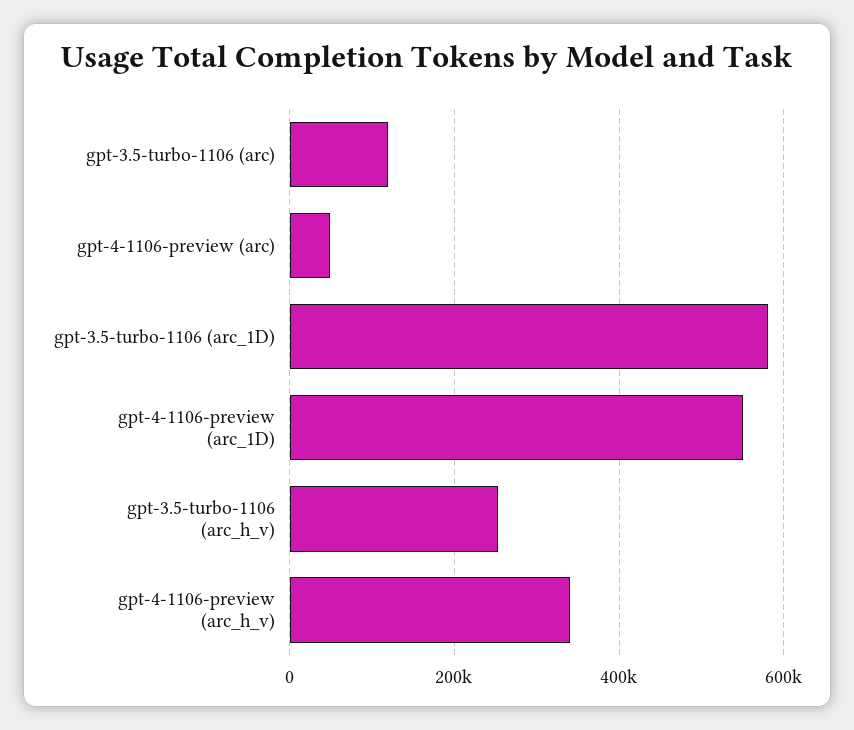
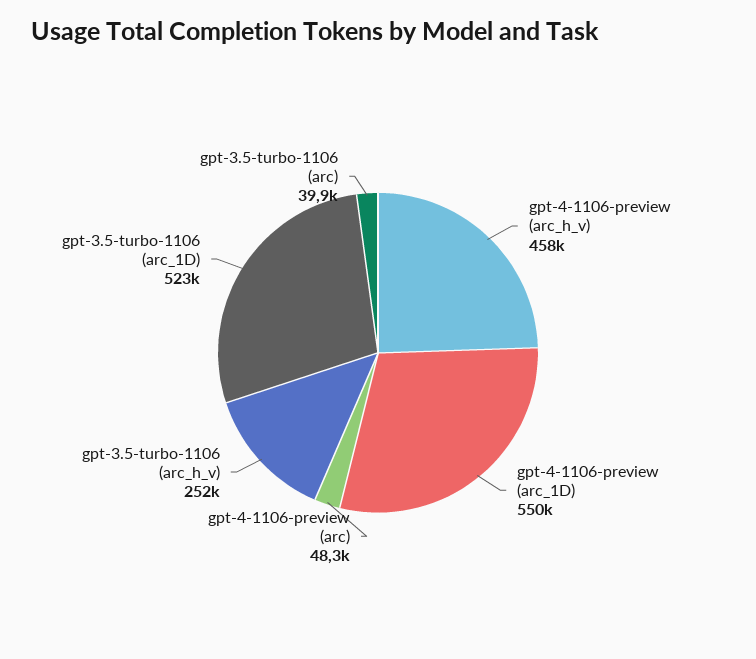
  {
-   "gpt-3.5-turbo-1106 (arc)": 120000,
+   "gpt-3.5-turbo-1106 (arc)": 39900,
    "gpt-4-1106-preview (arc)": 48300,
-   "gpt-3.5-turbo-1106 (arc_1D)": 580000,
+   "gpt-3.5-turbo-1106 (arc_1D)": 523000,
    "gpt-4-1106-preview (arc_1D)": 550000,
    "gpt-3.5-turbo-1106 (arc_h_v)": 252000,
-   "gpt-4-1106-preview (arc_h_v)": 340000
+   "gpt-4-1106-preview (arc_h_v)": 458000
  }

